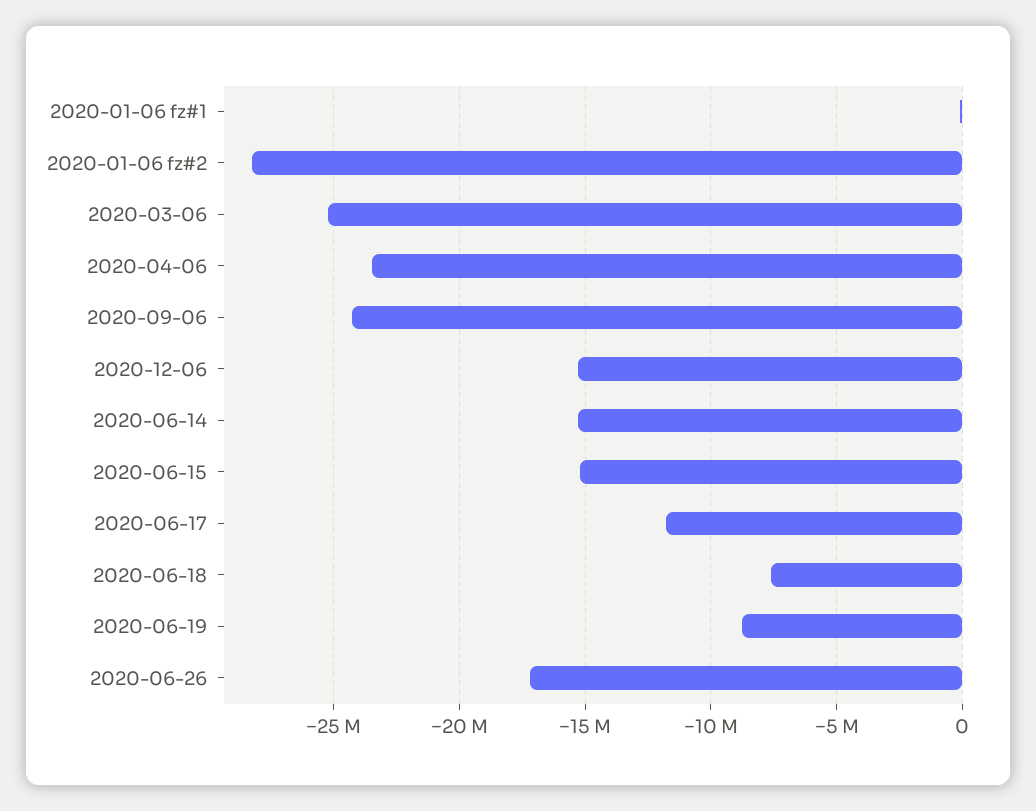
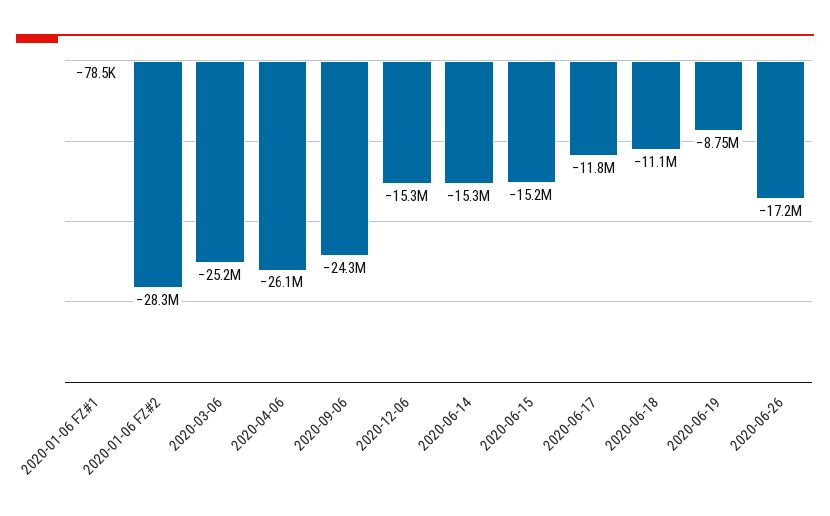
  {
    "2020-01-06 fz#1": -78500,
    "2020-01-06 fz#2": -28300000,
    "2020-03-06": -25200000,
-   "2020-04-06": -23500000,
+   "2020-04-06": -26100000,
    "2020-09-06": -24300000,
    "2020-12-06": -15300000,
    "2020-06-14": -15300000,
    "2020-06-15": -15200000,
    "2020-06-17": -11800000,
-   "2020-06-18": -7500000,
+   "2020-06-18": -11100000,
    "2020-06-19": -8750000,
    "2020-06-26": -17200000
  }

